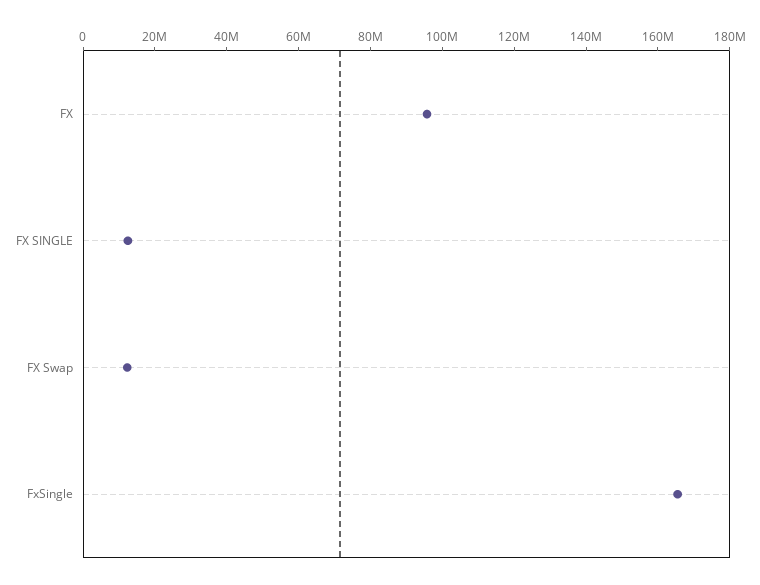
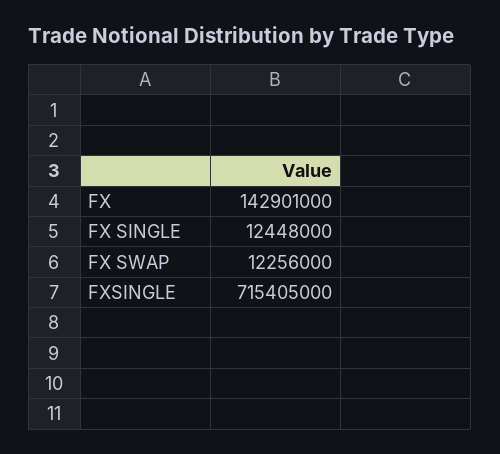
  {
-   "FX": 95000000,
+   "FX": 142901000,
    "FX SINGLE": 12448000,
    "FX Swap": 12256000,
-   "FxSingle": 165000000
+   "FxSingle": 715405000
  }

